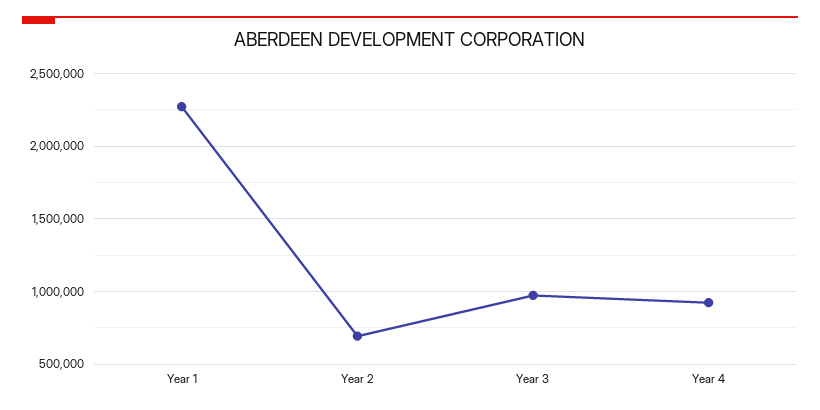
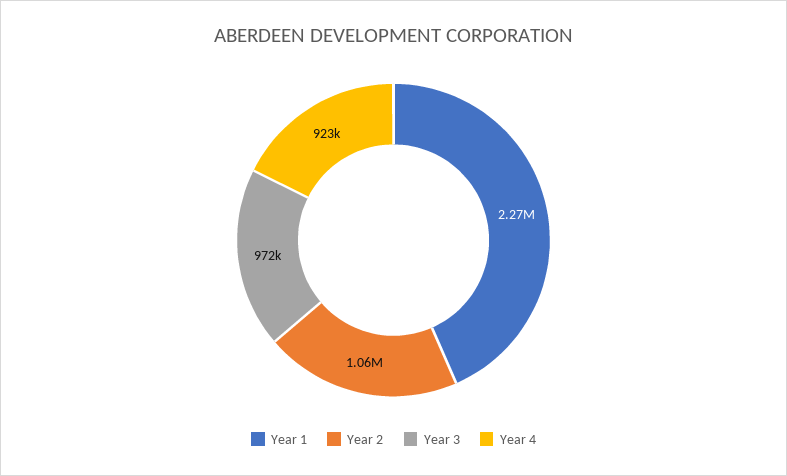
  {
    "Year 1": 2270000,
-   "Year 2": 700000,
+   "Year 2": 1060000,
    "Year 3": 972000,
    "Year 4": 923000
  }

